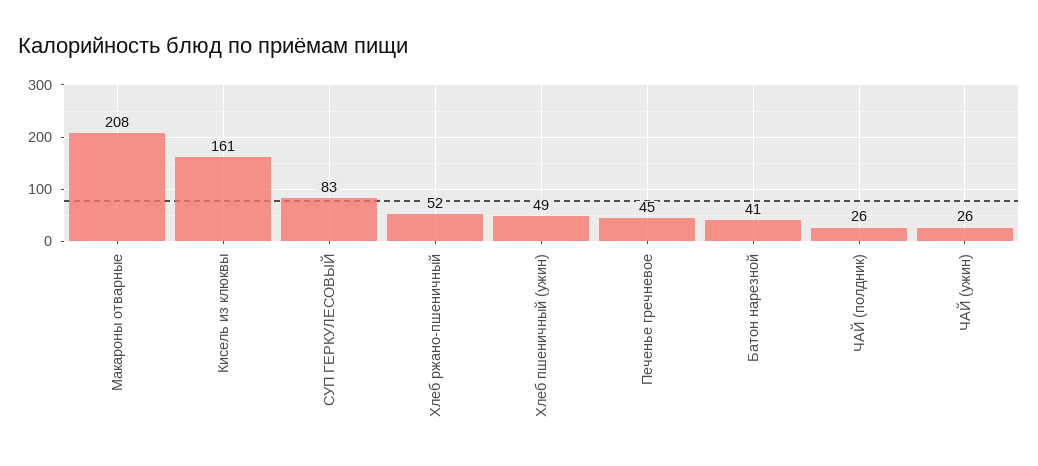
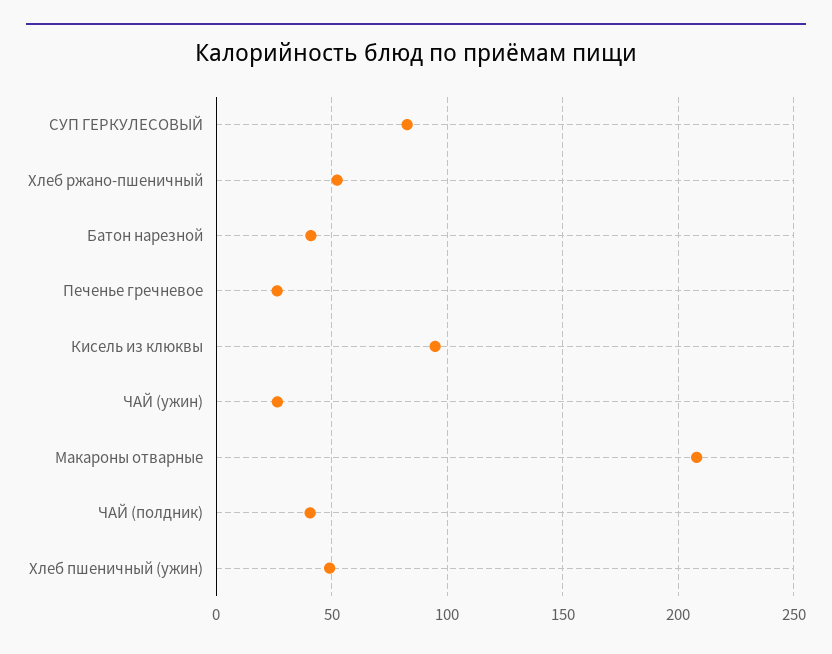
  {
    "Макароны отварные": 208,
-   "Кисель из клюквы": 161,
+   "Кисель из клюквы": 95,
    "СУП ГЕРКУЛЕСОВЫЙ": 83,
    "Хлеб ржано-пшеничный": 52,
    "Хлеб пшеничный (ужин)": 49,
-   "Печенье гречневое": 45,
+   "Печенье гречневое": 25,
    "Батон нарезной": 41,
-   "ЧАЙ (полдник)": 26,
+   "ЧАЙ (полдник)": 40,
    "ЧАЙ (ужин)": 26
  }

